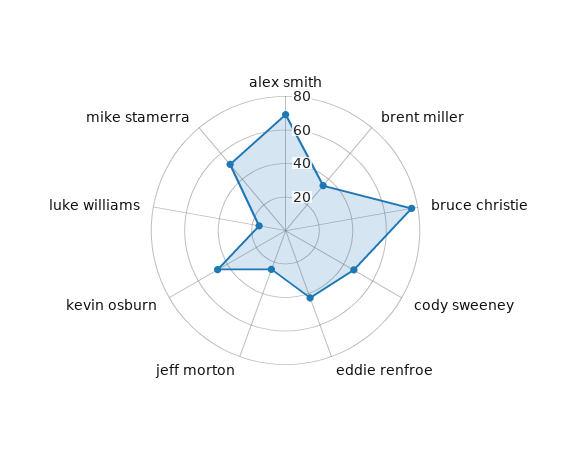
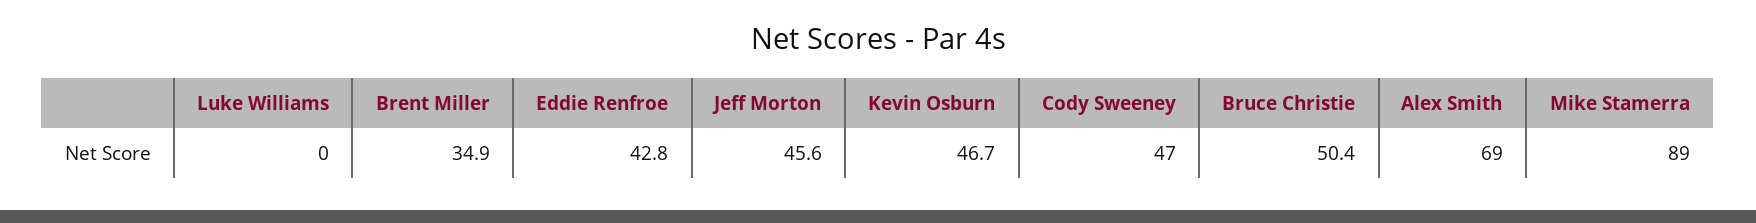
  {
    "alex smith": 69,
    "brent miller": 34.9,
-   "bruce christie": 75,
+   "bruce christie": 50.4,
    "cody sweeney": 47,
    "eddie renfroe": 42.8,
-   "jeff morton": 25,
+   "jeff morton": 45.6,
    "kevin osburn": 46.7,
-   "luke williams": 15,
+   "luke williams": 0,
-   "mike stamerra": 50
+   "mike stamerra": 89
  }

